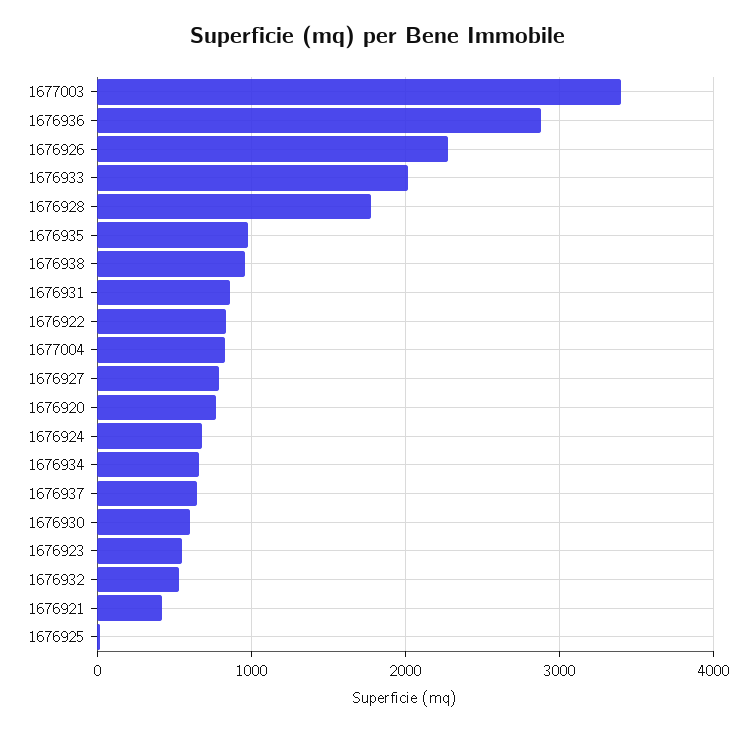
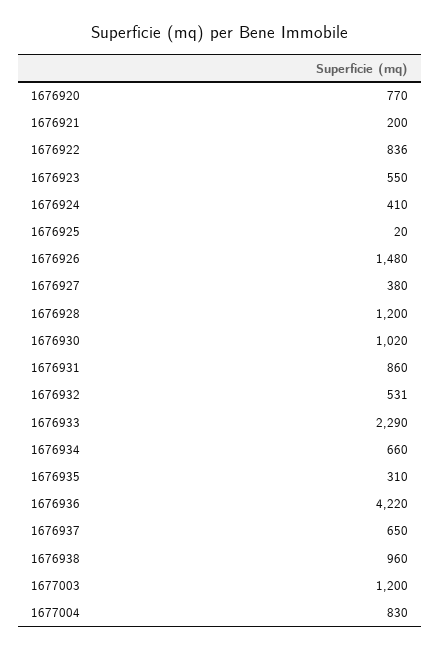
  {
-   "1677003": 3400,
+   "1677003": 1200,
-   "1676936": 2900,
+   "1676936": 4220,
-   "1676926": 2300,
+   "1676926": 1480,
-   "1676933": 2000,
+   "1676933": 2290,
-   "1676928": 1800,
+   "1676928": 1200,
-   "1676935": 1000,
+   "1676935": 310,
    "1676938": 960,
    "1676931": 860,
    "1676922": 836,
    "1677004": 830,
-   "1676927": 800,
+   "1676927": 380,
    "1676920": 770,
-   "1676924": 700,
+   "1676924": 410,
    "1676934": 660,
    "1676937": 650,
-   "1676930": 600,
+   "1676930": 1020,
    "1676923": 550,
    "1676932": 531,
-   "1676921": 400,
+   "1676921": 200,
    "1676925": 20
  }

